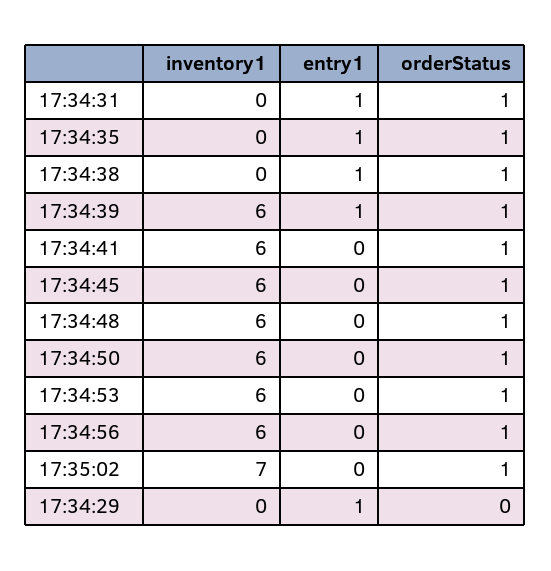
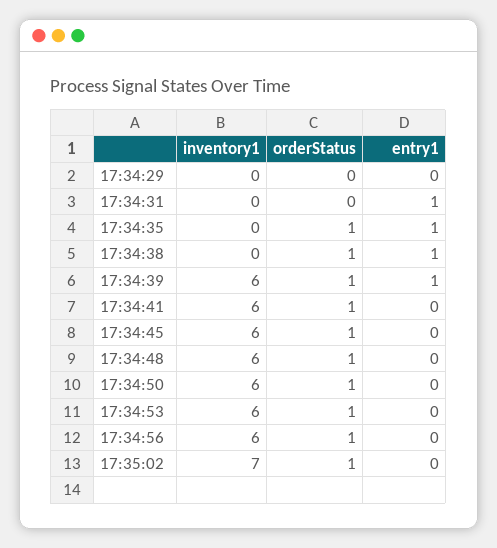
  {
    "inventory1": {
      "17:34:31": 0,
      "17:34:35": 0,
      "17:34:38": 0,
      "17:34:39": 6,
      "17:34:41": 6,
      "17:34:45": 6,
      "17:34:48": 6,
      "17:34:50": 6,
      "17:34:53": 6,
      "17:34:56": 6,
      "17:35:02": 7,
      "17:34:29": 0
    },
    "entry1": {
      "17:34:31": 1,
      "17:34:35": 1,
      "17:34:38": 1,
      "17:34:39": 1,
      "17:34:41": 0,
      "17:34:45": 0,
      "17:34:48": 0,
      "17:34:50": 0,
      "17:34:53": 0,
      "17:34:56": 0,
      "17:35:02": 0,
-     "17:34:29": 1
+     "17:34:29": 0
    },
    "orderStatus": {
-     "17:34:31": 1,
+     "17:34:31": 0,
      "17:34:35": 1,
      "17:34:38": 1,
      "17:34:39": 1,
      "17:34:41": 1,
      "17:34:45": 1,
      "17:34:48": 1,
      "17:34:50": 1,
      "17:34:53": 1,
      "17:34:56": 1,
      "17:35:02": 1,
      "17:34:29": 0
    }
  }

